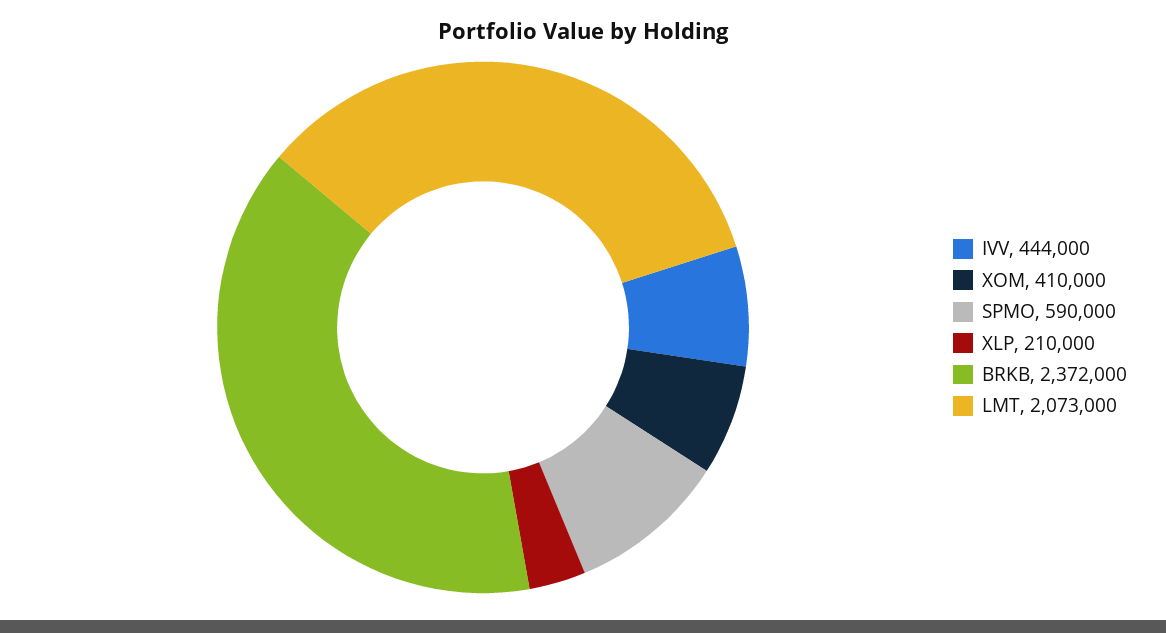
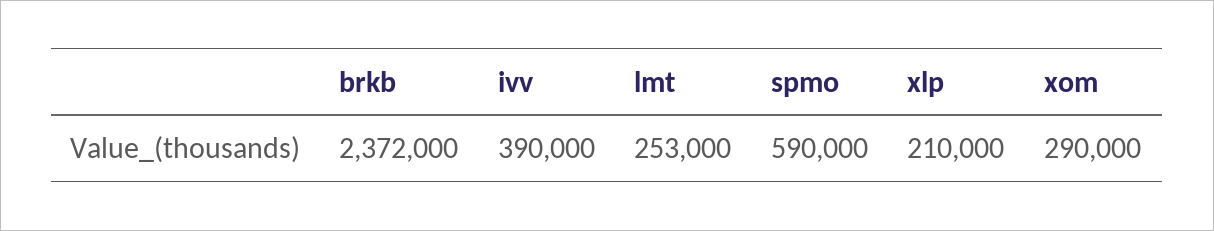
  {
-   "IVV": 444000,
+   "IVV": 390000,
-   "XOM": 410000,
+   "XOM": 290000,
    "SPMO": 590000,
    "XLP": 210000,
    "BRKB": 2372000,
-   "LMT": 2073000
+   "LMT": 253000
  }

